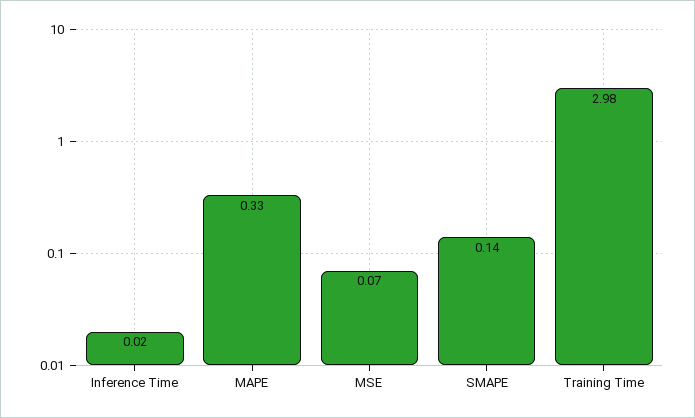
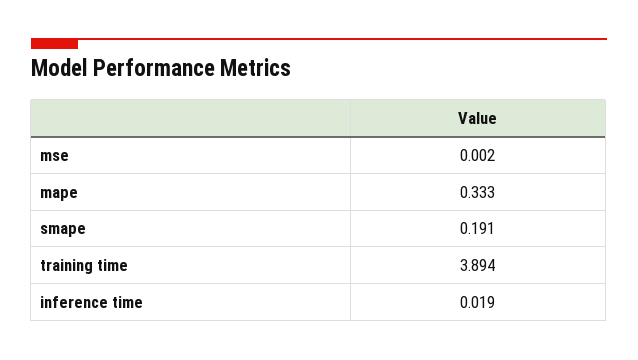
  {
    "Inference Time": 0.019,
    "MAPE": 0.333,
-   "MSE": 0.07,
+   "MSE": 0.002,
-   "SMAPE": 0.14,
+   "SMAPE": 0.191,
-   "Training Time": 2.98
+   "Training Time": 3.894
  }

